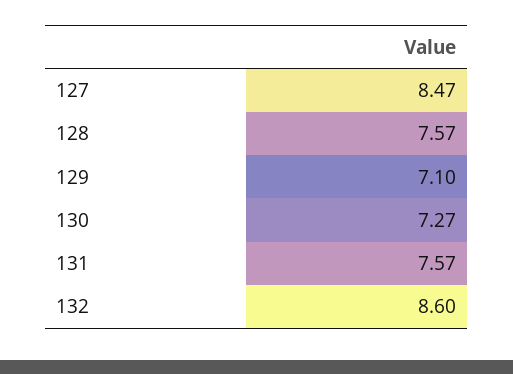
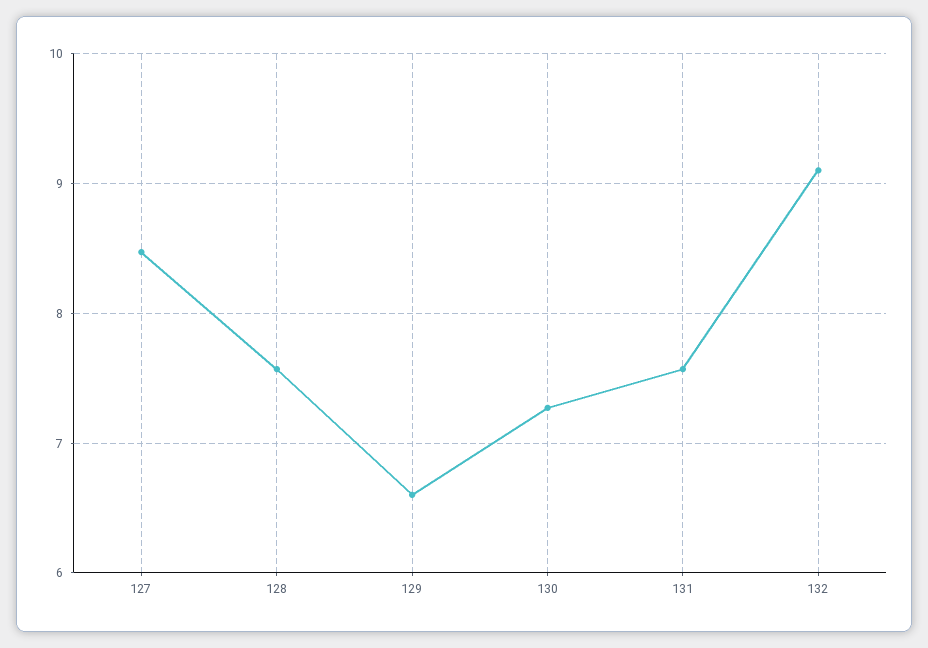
  {
    "127": 8.47,
    "128": 7.57,
-   "129": 7.1,
+   "129": 6.6,
    "130": 7.27,
    "131": 7.57,
-   "132": 8.6
+   "132": 9.1
  }

